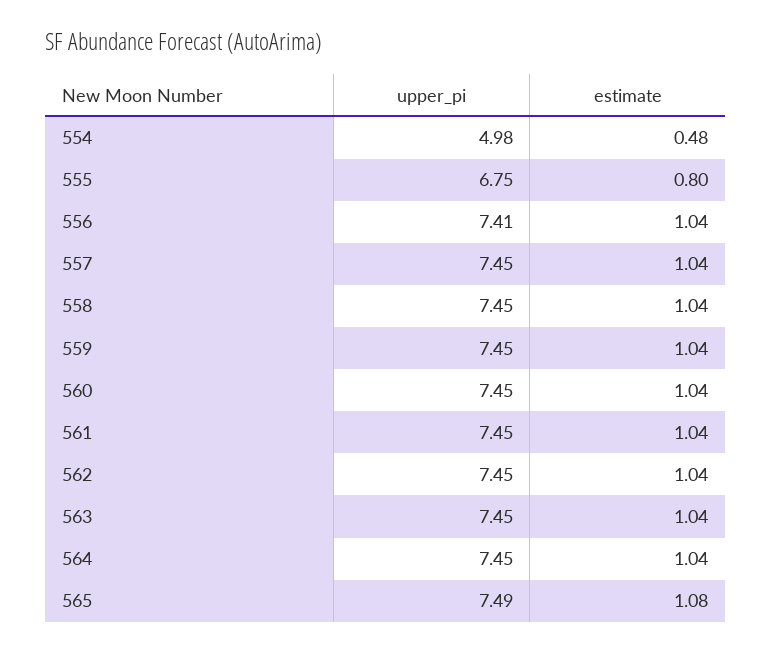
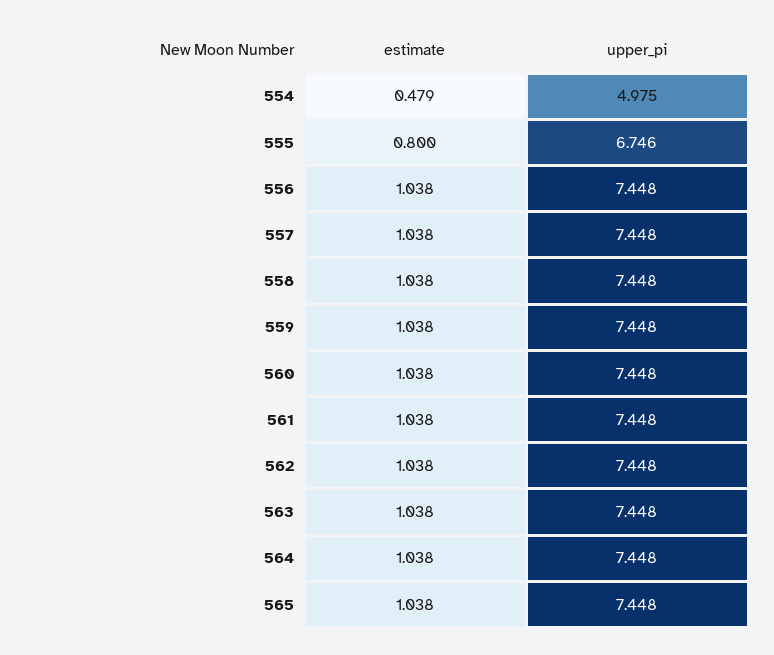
  {
    "upper_pi": {
      "554": 4.975,
      "555": 6.746,
-     "556": 7.41,
+     "556": 7.448,
      "557": 7.448,
      "558": 7.448,
      "559": 7.448,
      "560": 7.448,
      "561": 7.448,
      "562": 7.448,
      "563": 7.448,
      "564": 7.448,
-     "565": 7.49
+     "565": 7.448
    },
    "estimate": {
      "554": 0.479,
      "555": 0.8,
      "556": 1.038,
      "557": 1.038,
      "558": 1.038,
      "559": 1.038,
      "560": 1.038,
      "561": 1.038,
      "562": 1.038,
      "563": 1.038,
      "564": 1.038,
-     "565": 1.08
+     "565": 1.038
    }
  }

